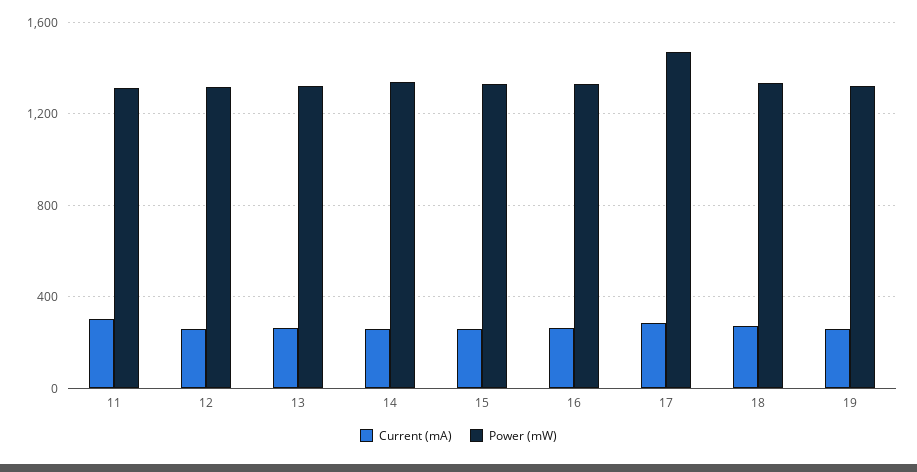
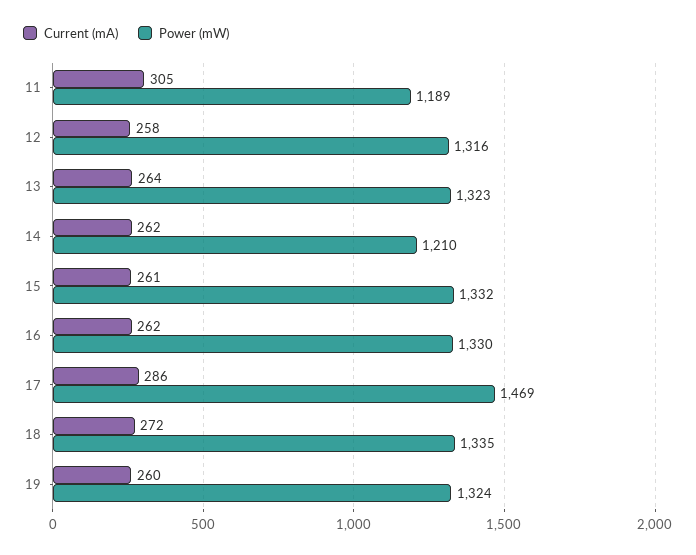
  {
    "Current (mA)": {
      "11": 305,
      "12": 258,
      "13": 264,
      "14": 262,
      "15": 261,
      "16": 262,
      "17": 286,
      "18": 272,
      "19": 260
    },
    "Power (mW)": {
-     "11": 1300,
+     "11": 1189,
      "12": 1316,
      "13": 1323,
-     "14": 1350,
+     "14": 1210,
      "15": 1332,
      "16": 1330,
      "17": 1469,
      "18": 1335,
      "19": 1324
    }
  }

